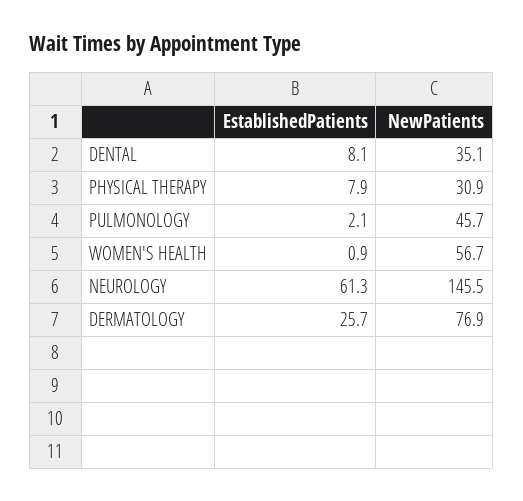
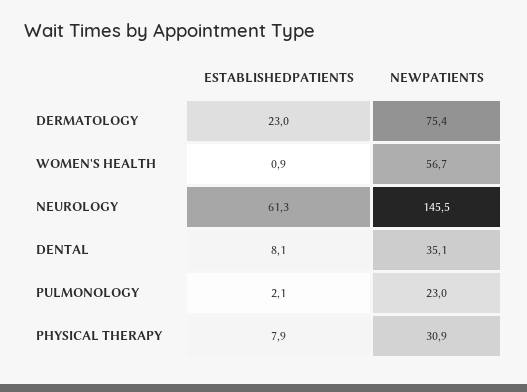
  {
    "EstablishedPatients": {
      "DENTAL": 8.1,
      "PHYSICAL THERAPY": 7.9,
      "PULMONOLOGY": 2.1,
      "WOMEN'S HEALTH": 0.9,
      "NEUROLOGY": 61.3,
-     "DERMATOLOGY": 25.7
+     "DERMATOLOGY": 23
    },
    "NewPatients": {
      "DENTAL": 35.1,
      "PHYSICAL THERAPY": 30.9,
-     "PULMONOLOGY": 45.7,
+     "PULMONOLOGY": 23,
      "WOMEN'S HEALTH": 56.7,
      "NEUROLOGY": 145.5,
-     "DERMATOLOGY": 76.9
+     "DERMATOLOGY": 75.4
    }
  }

